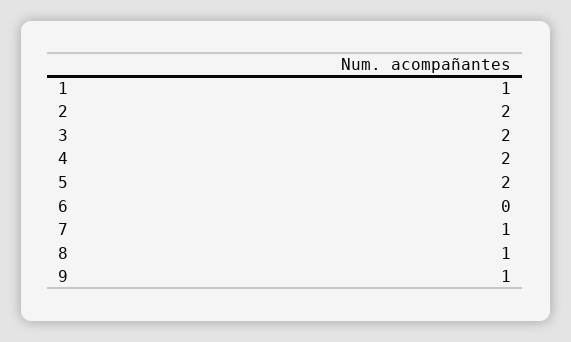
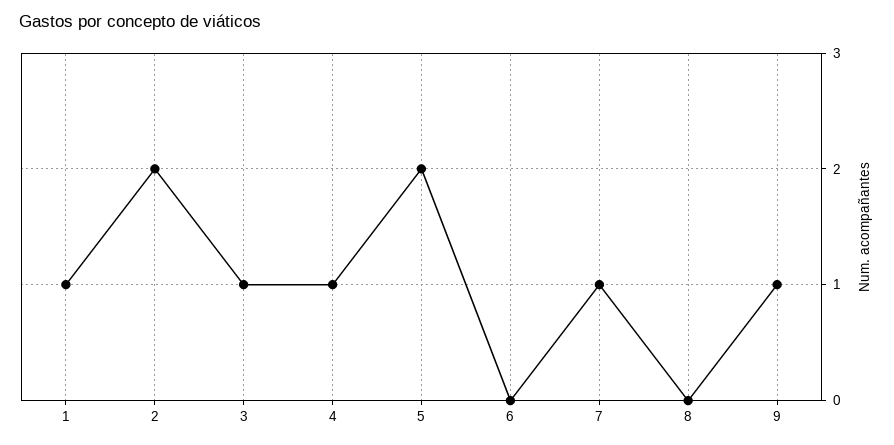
  {
    "1": 1,
    "2": 2,
-   "3": 2,
+   "3": 1,
-   "4": 2,
+   "4": 1,
    "5": 2,
    "6": 0,
    "7": 1,
-   "8": 1,
+   "8": 0,
    "9": 1
  }

